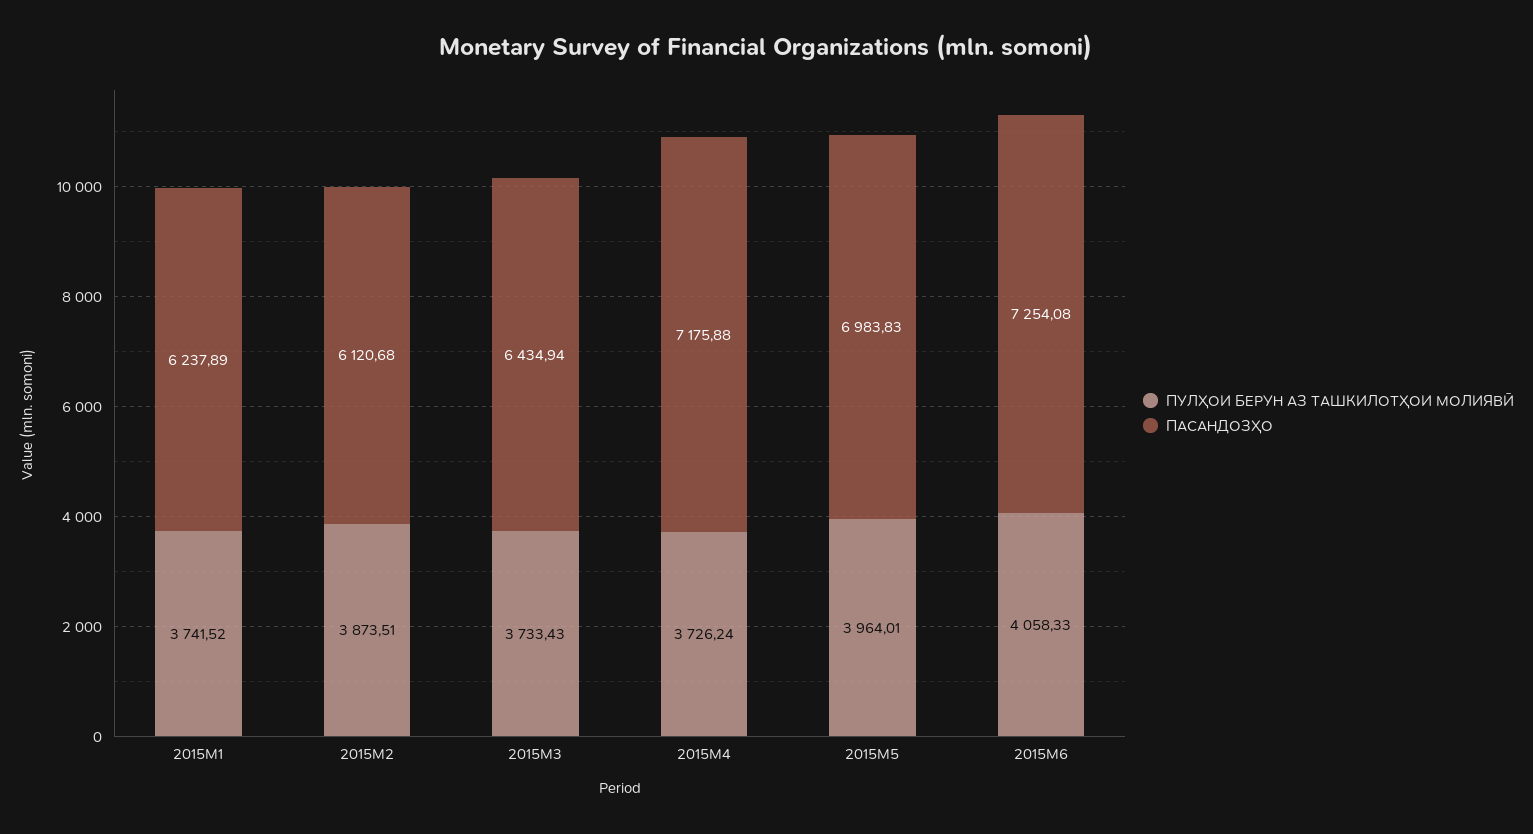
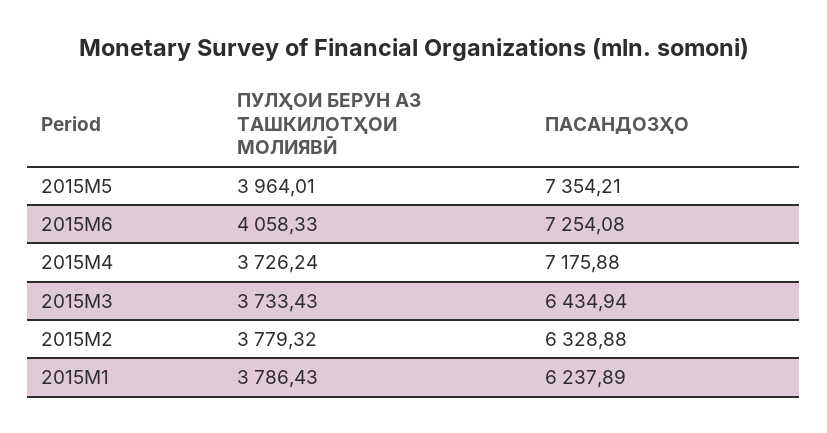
  {
    "ПУЛҲОИ БЕРУН АЗ ТАШКИЛОТҲОИ МОЛИЯВӢ": {
-     "2015M1": 3741.52,
+     "2015M1": 3786.43,
-     "2015M2": 3873.51,
+     "2015M2": 3779.32,
      "2015M3": 3733.43,
      "2015M4": 3726.24,
      "2015M5": 3964.01,
      "2015M6": 4058.33
    },
    "ПАСАНДОЗҲО": {
      "2015M1": 6237.89,
-     "2015M2": 6120.68,
+     "2015M2": 6328.88,
      "2015M3": 6434.94,
      "2015M4": 7175.88,
-     "2015M5": 6983.83,
+     "2015M5": 7354.21,
      "2015M6": 7254.08
    }
  }

